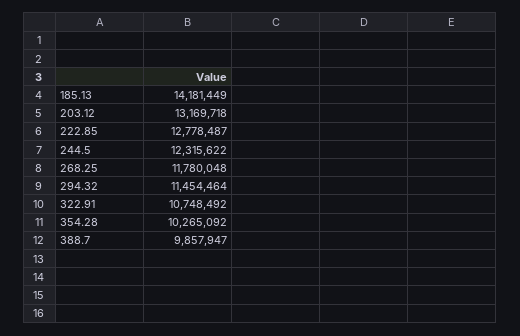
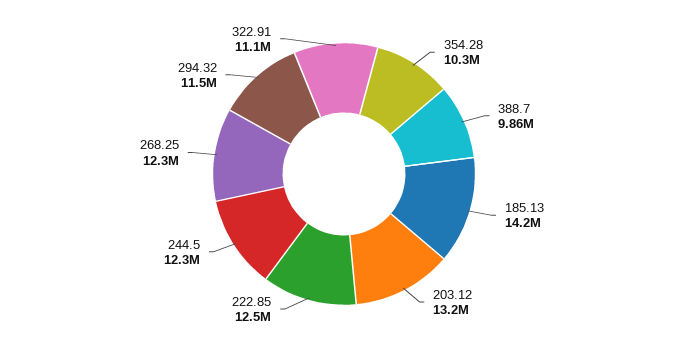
  {
    "185.13": 14181449,
    "203.12": 13169718,
-   "222.85": 12778487,
+   "222.85": 12500000,
    "244.5": 12315622,
-   "268.25": 11780048,
+   "268.25": 12300000,
    "294.32": 11454464,
-   "322.91": 10748492,
+   "322.91": 11100000,
    "354.28": 10265092,
    "388.7": 9857947
  }

